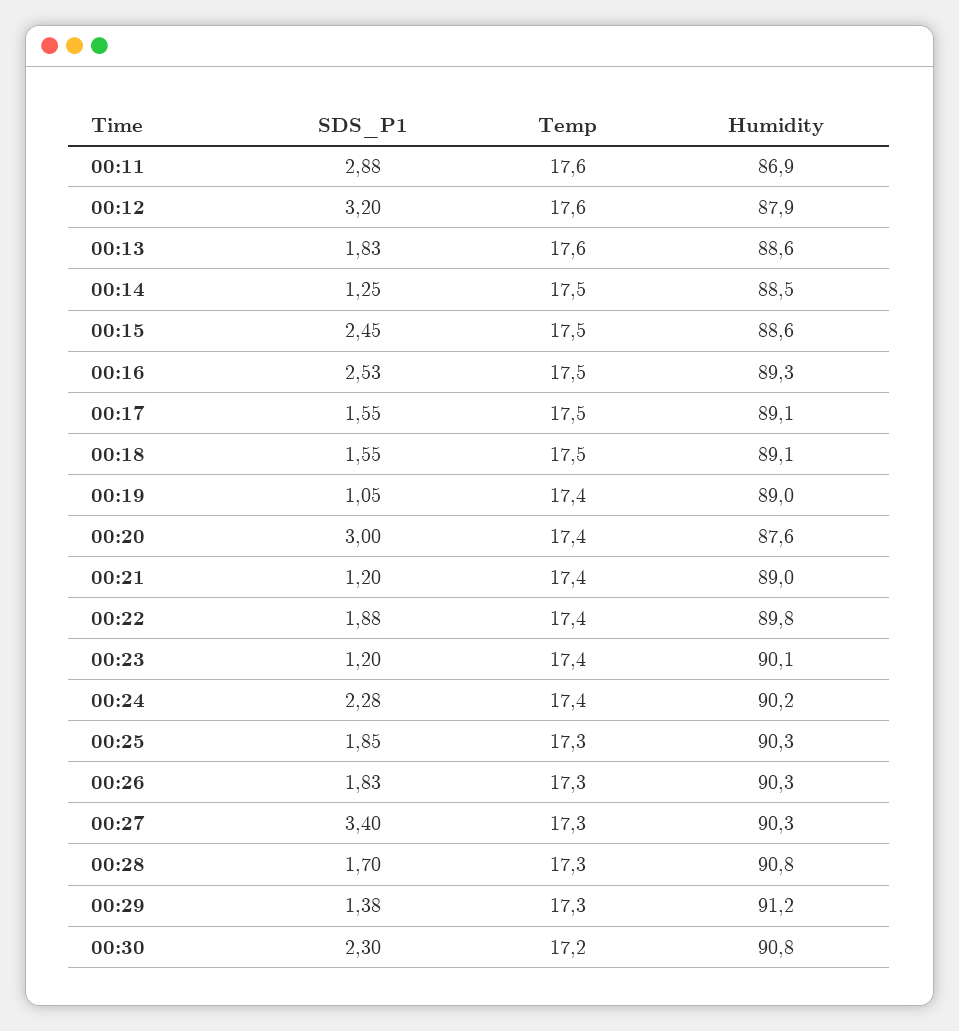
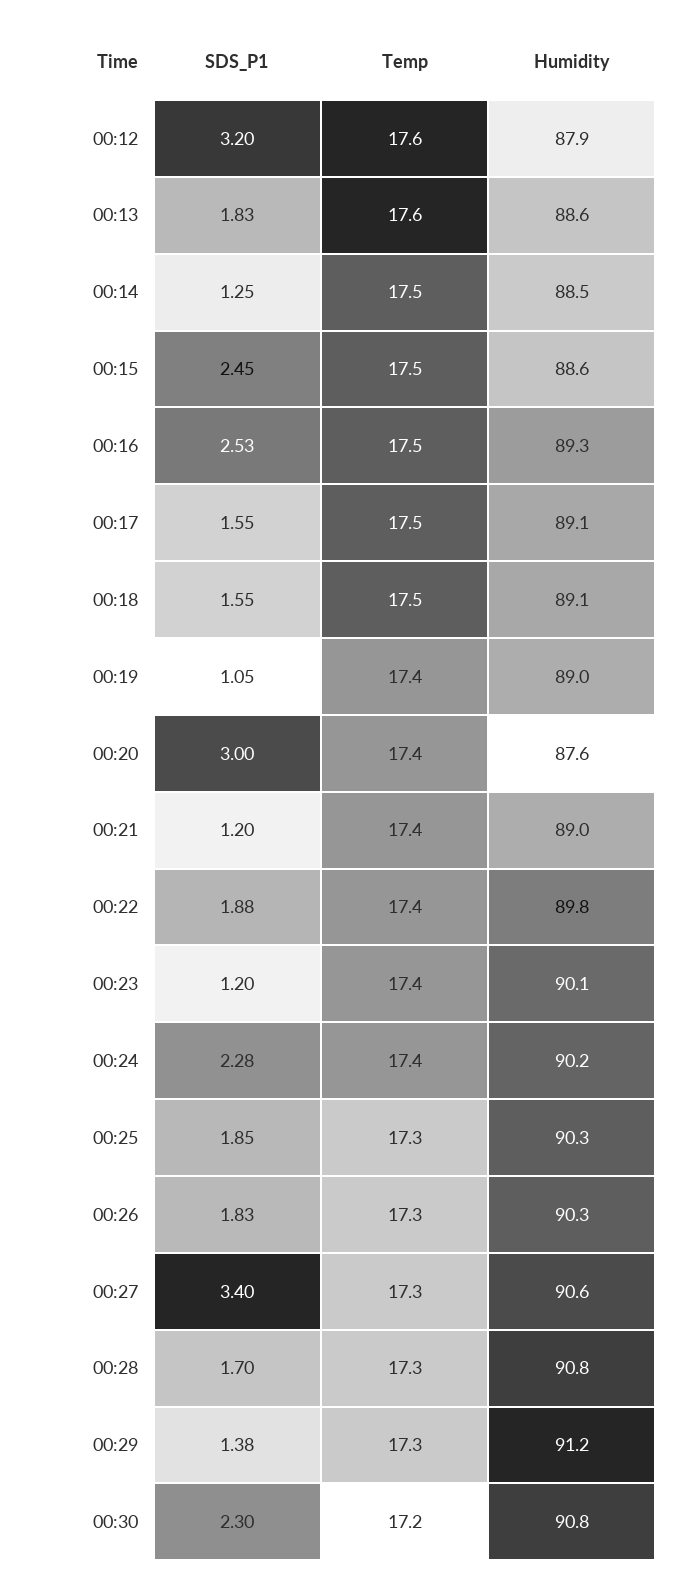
  {
    "SDS_P1": {
-     "00:11": 2.88,
      "00:12": 3.2,
      "00:13": 1.83,
      "00:14": 1.25,
      "00:15": 2.45,
      "00:16": 2.53,
      "00:17": 1.55,
      "00:18": 1.55,
      "00:19": 1.05,
      "00:20": 3,
      "00:21": 1.2,
      "00:22": 1.88,
      "00:23": 1.2,
      "00:24": 2.28,
      "00:25": 1.85,
      "00:26": 1.83,
      "00:27": 3.4,
      "00:28": 1.7,
      "00:29": 1.38,
      "00:30": 2.3
    },
    "Temp": {
-     "00:11": 17.6,
      "00:12": 17.6,
      "00:13": 17.6,
      "00:14": 17.5,
      "00:15": 17.5,
      "00:16": 17.5,
      "00:17": 17.5,
      "00:18": 17.5,
      "00:19": 17.4,
      "00:20": 17.4,
      "00:21": 17.4,
      "00:22": 17.4,
      "00:23": 17.4,
      "00:24": 17.4,
      "00:25": 17.3,
      "00:26": 17.3,
      "00:27": 17.3,
      "00:28": 17.3,
      "00:29": 17.3,
      "00:30": 17.2
    },
    "Humidity": {
-     "00:11": 86.9,
      "00:12": 87.9,
      "00:13": 88.6,
      "00:14": 88.5,
      "00:15": 88.6,
      "00:16": 89.3,
      "00:17": 89.1,
      "00:18": 89.1,
      "00:19": 89,
      "00:20": 87.6,
      "00:21": 89,
      "00:22": 89.8,
      "00:23": 90.1,
      "00:24": 90.2,
      "00:25": 90.3,
      "00:26": 90.3,
-     "00:27": 90.3,
+     "00:27": 90.6,
      "00:28": 90.8,
      "00:29": 91.2,
      "00:30": 90.8
    }
  }

